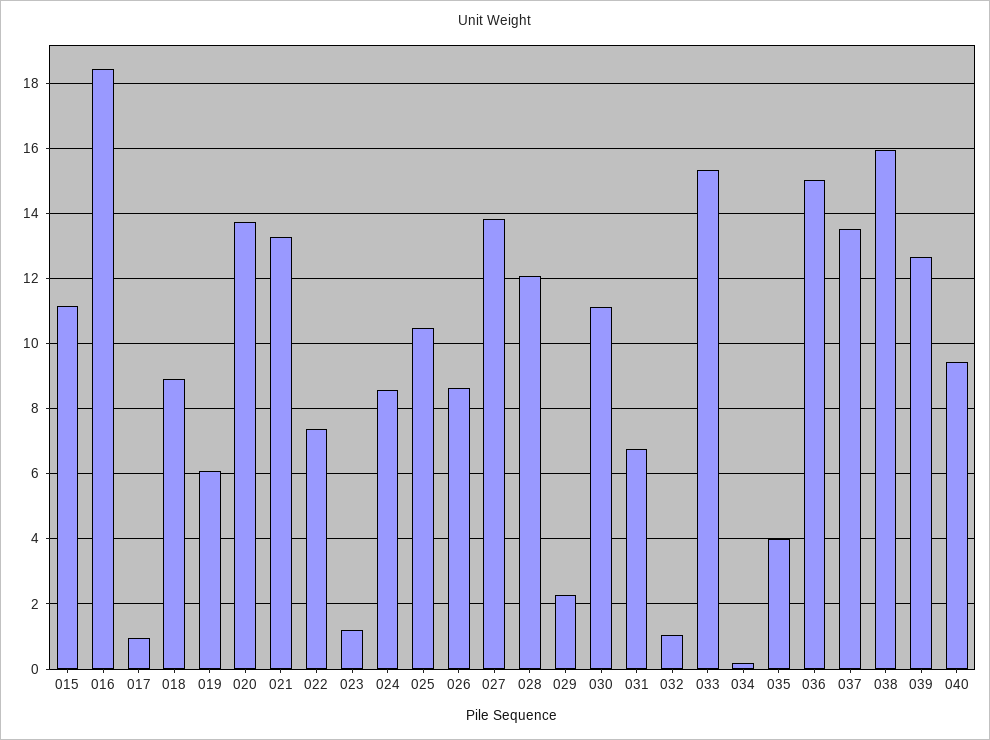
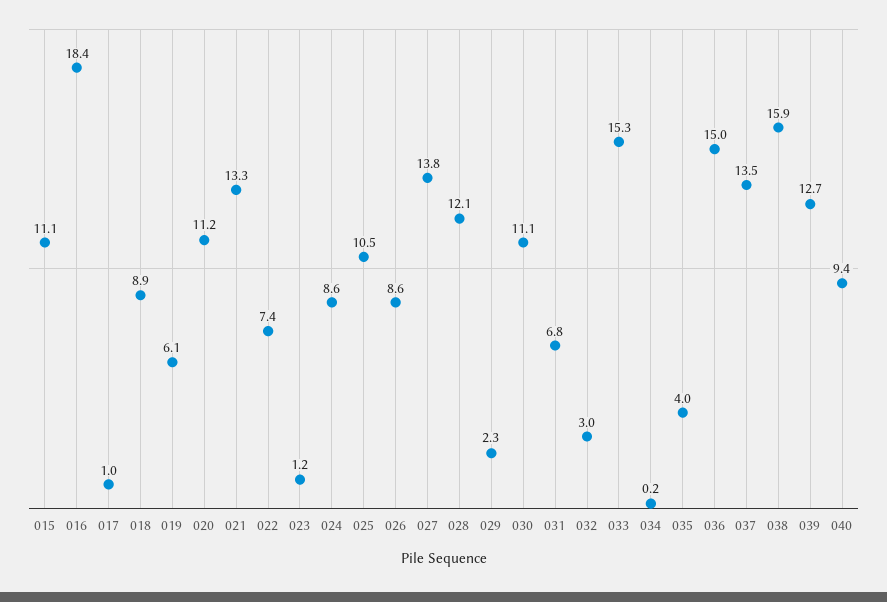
  {
    "015": 11.1,
    "016": 18.4,
    "017": 1,
    "018": 8.9,
    "019": 6.1,
-   "020": 13.8,
+   "020": 11.2,
    "021": 13.3,
    "022": 7.4,
    "023": 1.2,
    "024": 8.6,
    "025": 10.5,
    "026": 8.6,
    "027": 13.8,
    "028": 12.1,
    "029": 2.3,
    "030": 11.1,
    "031": 6.8,
-   "032": 1,
+   "032": 3,
    "033": 15.3,
    "034": 0.2,
    "035": 4,
    "036": 15,
    "037": 13.5,
    "038": 15.9,
    "039": 12.7,
    "040": 9.4
  }

